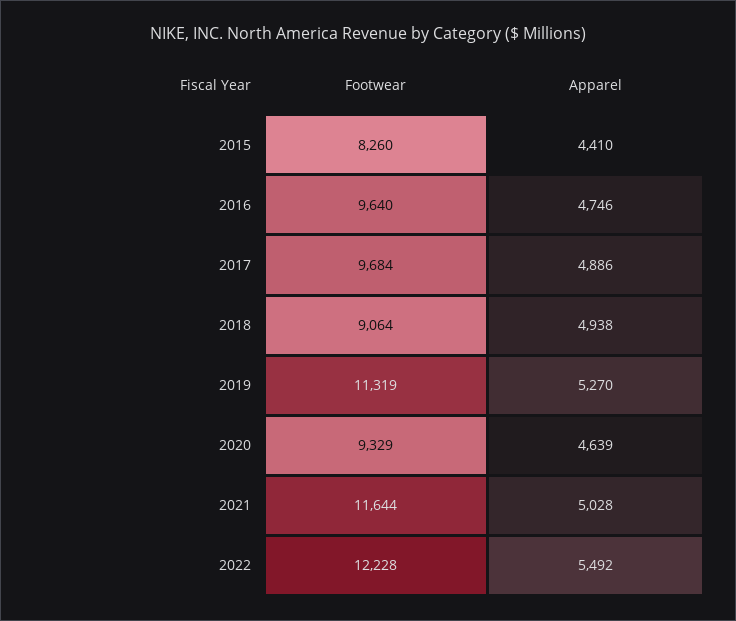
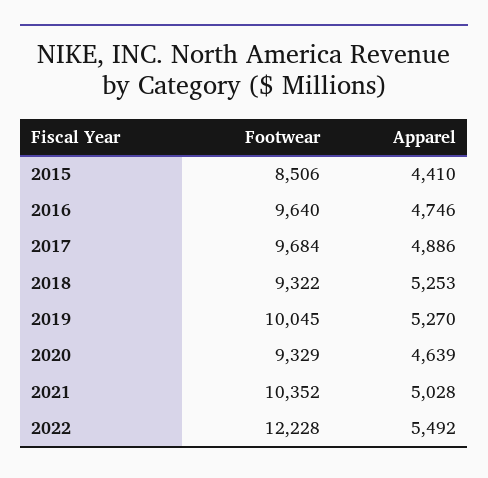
  {
    "Footwear": {
-     "2015": 8260,
+     "2015": 8506,
      "2016": 9640,
      "2017": 9684,
-     "2018": 9064,
+     "2018": 9322,
-     "2019": 11319,
+     "2019": 10045,
      "2020": 9329,
-     "2021": 11644,
+     "2021": 10352,
      "2022": 12228
    },
    "Apparel": {
      "2015": 4410,
      "2016": 4746,
      "2017": 4886,
-     "2018": 4938,
+     "2018": 5253,
      "2019": 5270,
      "2020": 4639,
      "2021": 5028,
      "2022": 5492
    }
  }

